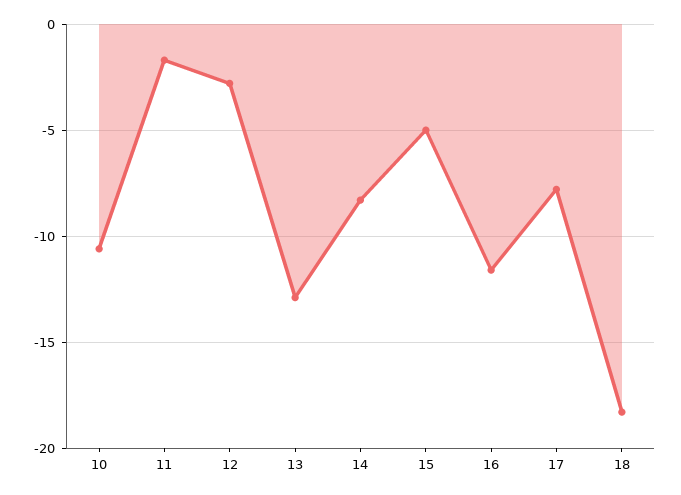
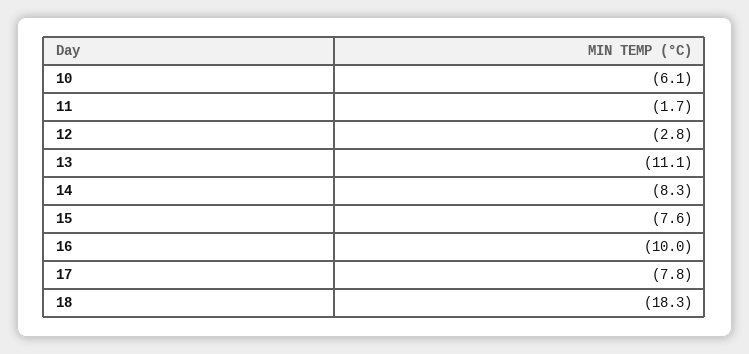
  {
-   "10": -10.5,
+   "10": -6.1,
    "11": -1.7,
    "12": -2.8,
-   "13": -13,
+   "13": -11.1,
    "14": -8.3,
-   "15": -5,
+   "15": -7.6,
-   "16": -11.5,
+   "16": -10,
    "17": -7.8,
    "18": -18.3
  }

